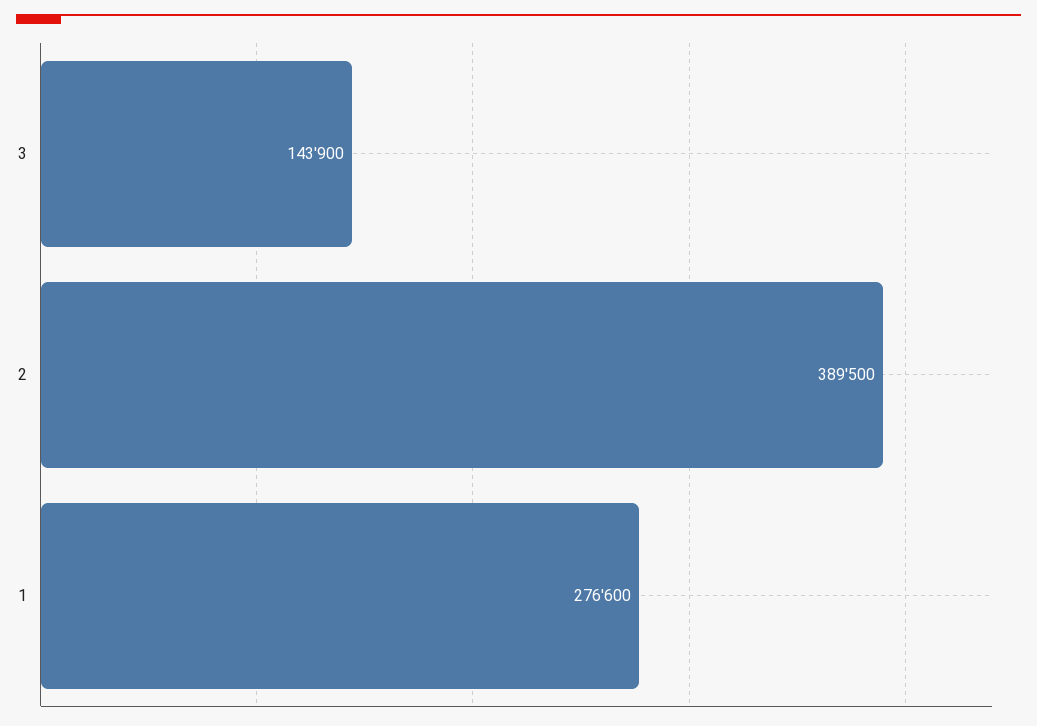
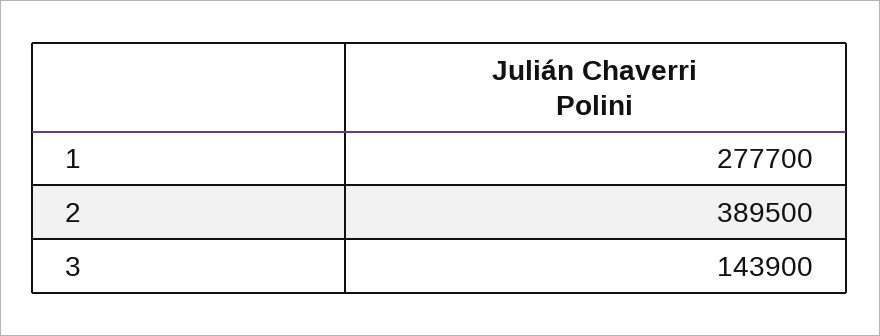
  {
    "3": 143900,
    "2": 389500,
-   "1": 276600
+   "1": 277700
  }

